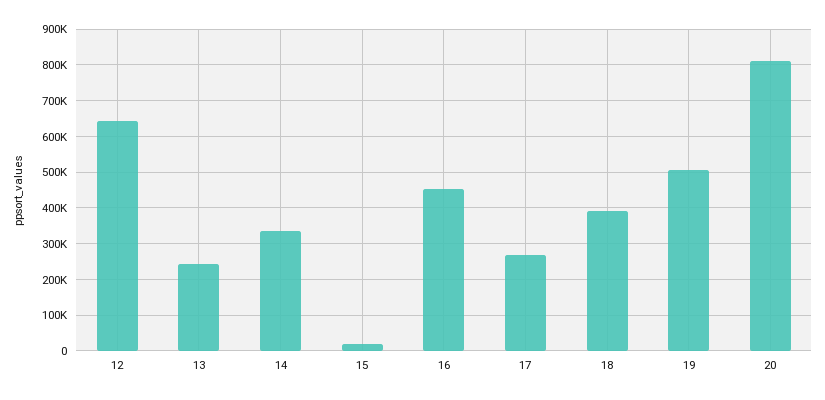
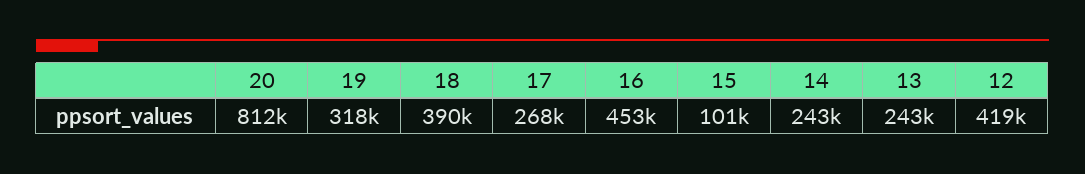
  {
-   "12": 640000,
+   "12": 419000,
    "13": 243000,
-   "14": 340000,
+   "14": 243000,
-   "15": 20000,
+   "15": 101000,
    "16": 453000,
    "17": 268000,
    "18": 390000,
-   "19": 500000,
+   "19": 318000,
    "20": 812000
  }

